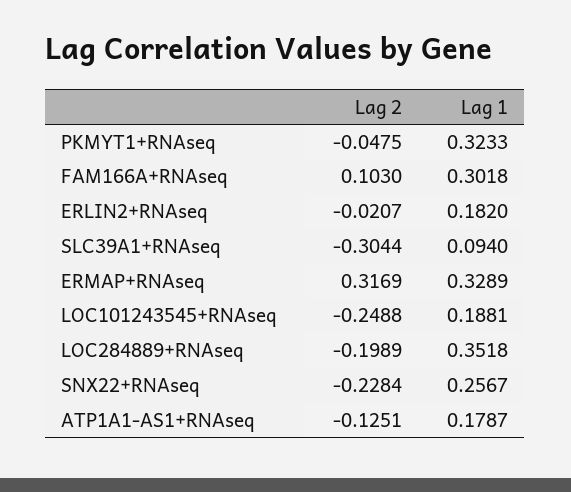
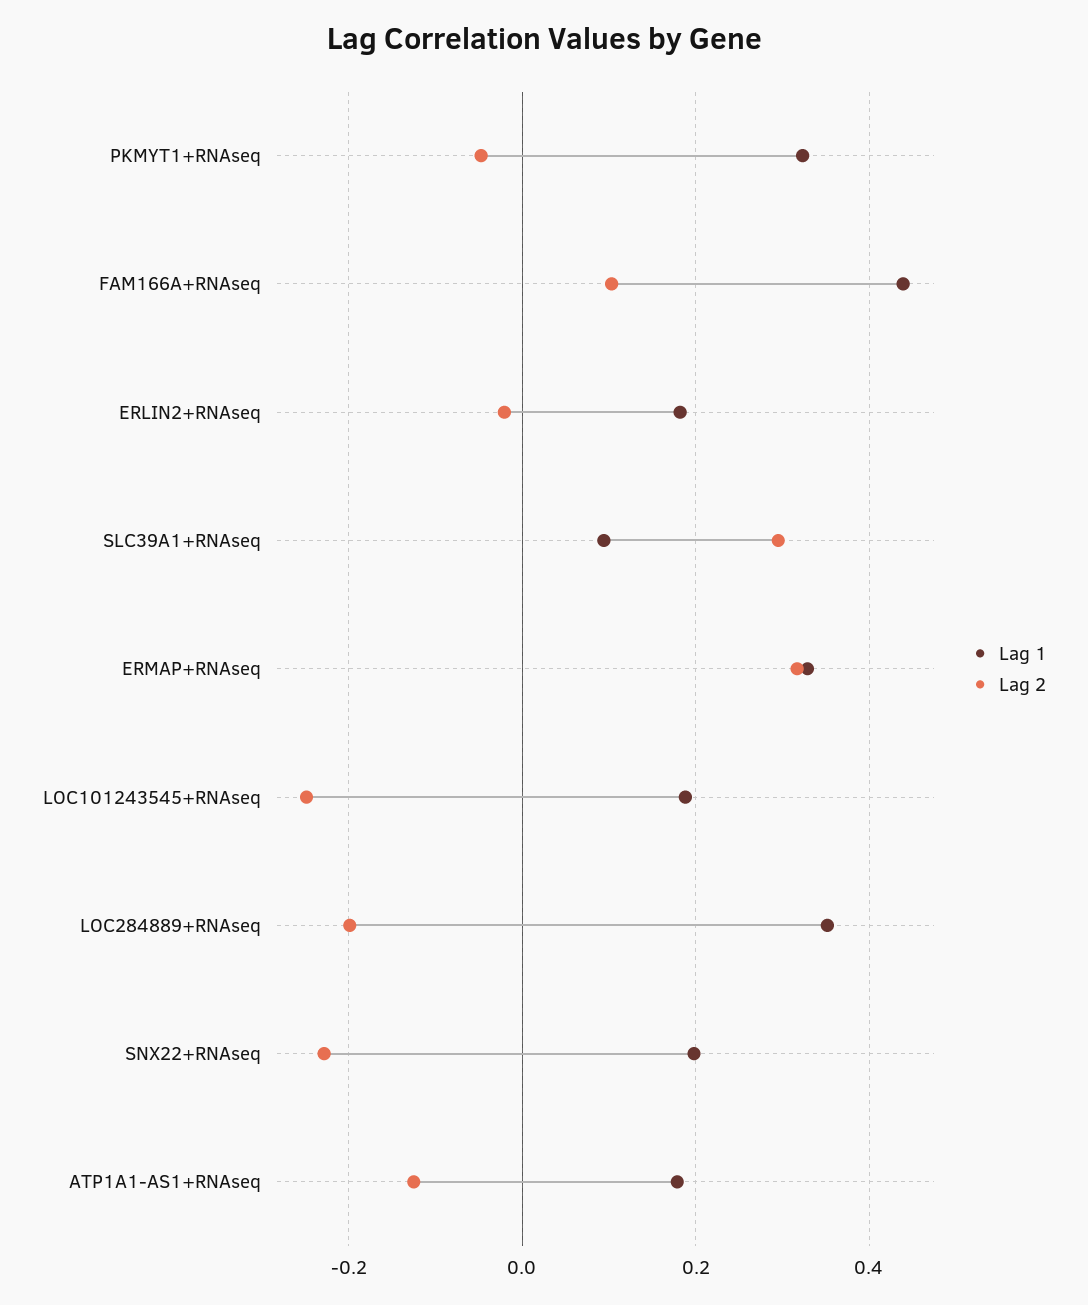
  {
    "Lag 2": {
      "PKMYT1+RNAseq": -0.0475,
      "FAM166A+RNAseq": 0.103,
      "ERLIN2+RNAseq": -0.0207,
-     "SLC39A1+RNAseq": -0.3044,
+     "SLC39A1+RNAseq": 0.3,
      "ERMAP+RNAseq": 0.3169,
      "LOC101243545+RNAseq": -0.2488,
      "LOC284889+RNAseq": -0.1989,
      "SNX22+RNAseq": -0.2284,
      "ATP1A1-AS1+RNAseq": -0.1251
    },
    "Lag 1": {
      "PKMYT1+RNAseq": 0.3233,
-     "FAM166A+RNAseq": 0.3018,
+     "FAM166A+RNAseq": 0.44,
      "ERLIN2+RNAseq": 0.182,
      "SLC39A1+RNAseq": 0.094,
      "ERMAP+RNAseq": 0.3289,
      "LOC101243545+RNAseq": 0.1881,
      "LOC284889+RNAseq": 0.3518,
-     "SNX22+RNAseq": 0.2567,
+     "SNX22+RNAseq": 0.2,
      "ATP1A1-AS1+RNAseq": 0.1787
    }
  }

